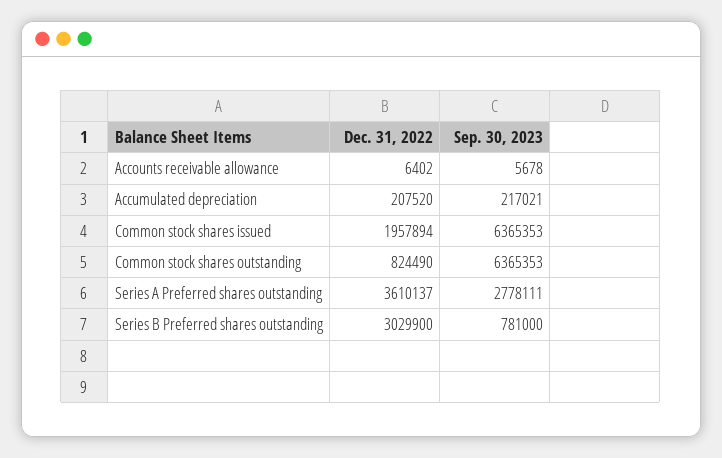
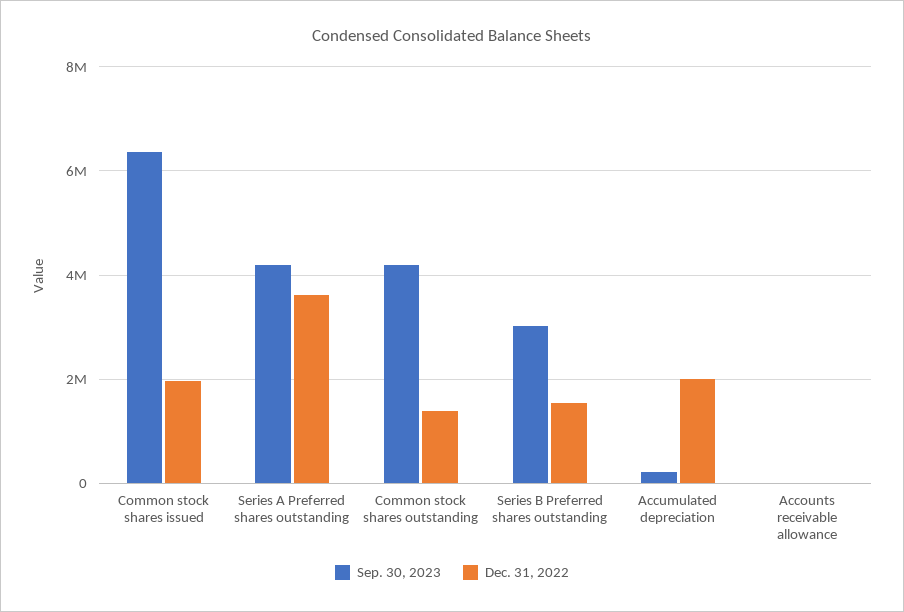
  {
    "Dec. 31, 2022": {
      "Accounts receivable allowance": 6402,
-     "Accumulated depreciation": 207520,
+     "Accumulated depreciation": 2000000,
      "Common stock shares issued": 1957894,
-     "Common stock shares outstanding": 824490,
+     "Common stock shares outstanding": 1400000,
      "Series A Preferred shares outstanding": 3610137,
-     "Series B Preferred shares outstanding": 3029900
+     "Series B Preferred shares outstanding": 1600000
    },
    "Sep. 30, 2023": {
      "Accounts receivable allowance": 5678,
      "Accumulated depreciation": 217021,
      "Common stock shares issued": 6365353,
-     "Common stock shares outstanding": 6365353,
+     "Common stock shares outstanding": 4200000,
-     "Series A Preferred shares outstanding": 2778111,
+     "Series A Preferred shares outstanding": 4200000,
-     "Series B Preferred shares outstanding": 781000
+     "Series B Preferred shares outstanding": 3000000
    }
  }

